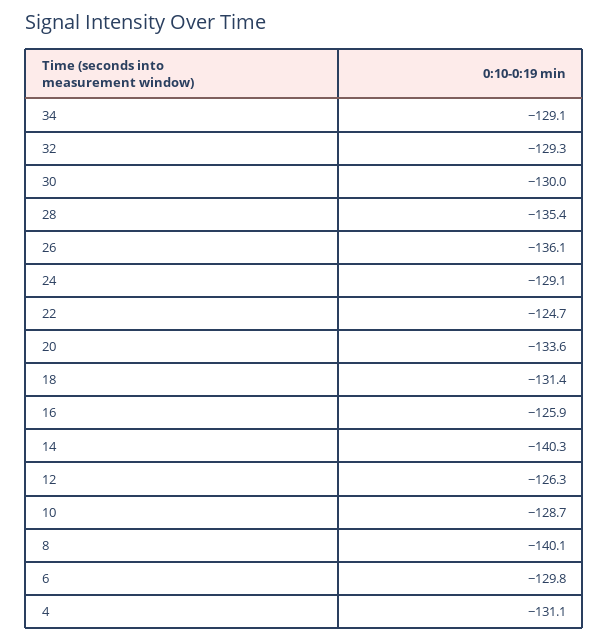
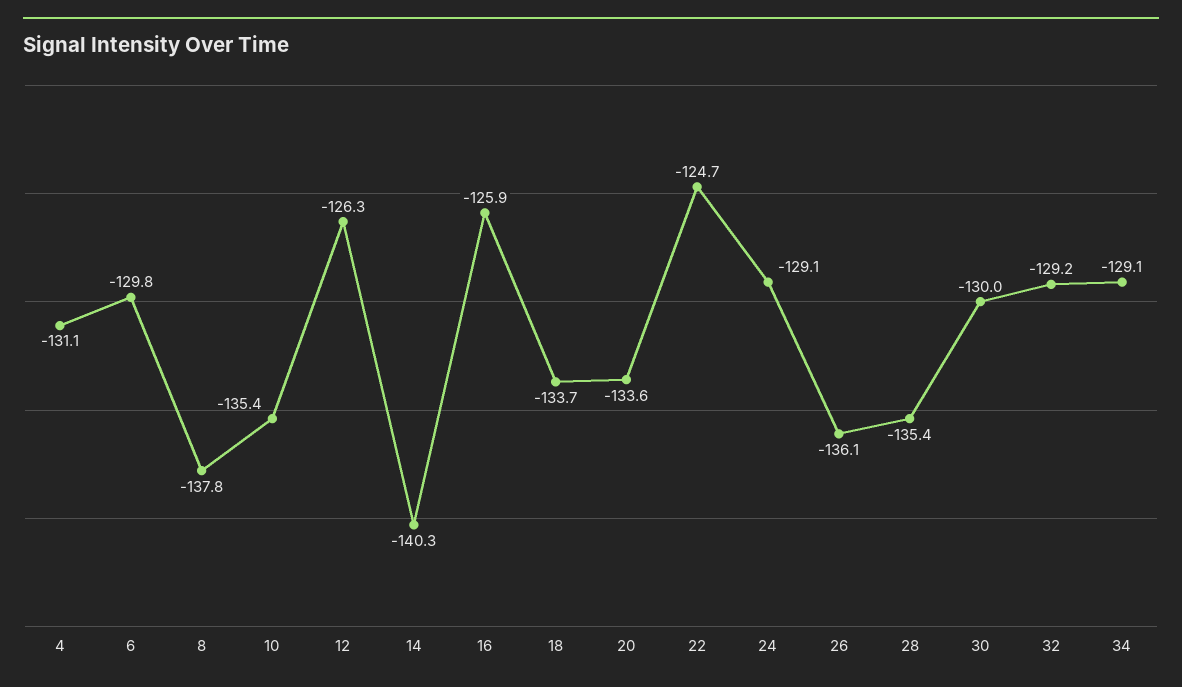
  {
    "34": -129.1,
-   "32": -129.3,
+   "32": -129.2,
    "30": -130,
    "28": -135.4,
    "26": -136.1,
    "24": -129.1,
    "22": -124.7,
    "20": -133.6,
-   "18": -131.4,
+   "18": -133.7,
    "16": -125.9,
    "14": -140.3,
    "12": -126.3,
-   "10": -128.7,
+   "10": -135.4,
-   "8": -140.1,
+   "8": -137.8,
    "6": -129.8,
    "4": -131.1
  }

